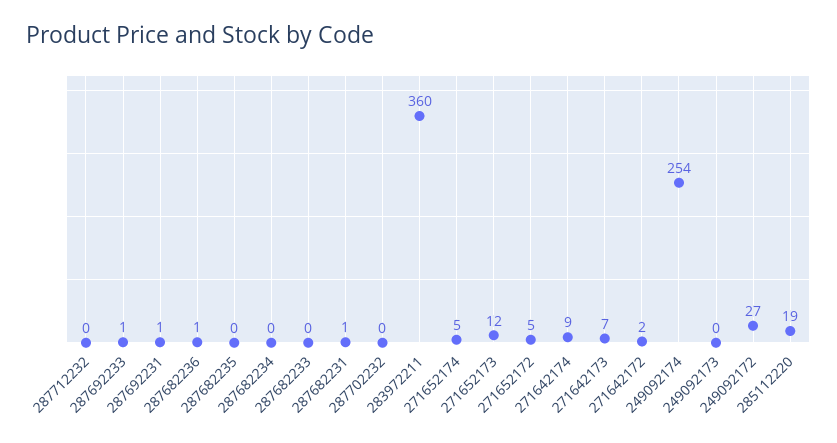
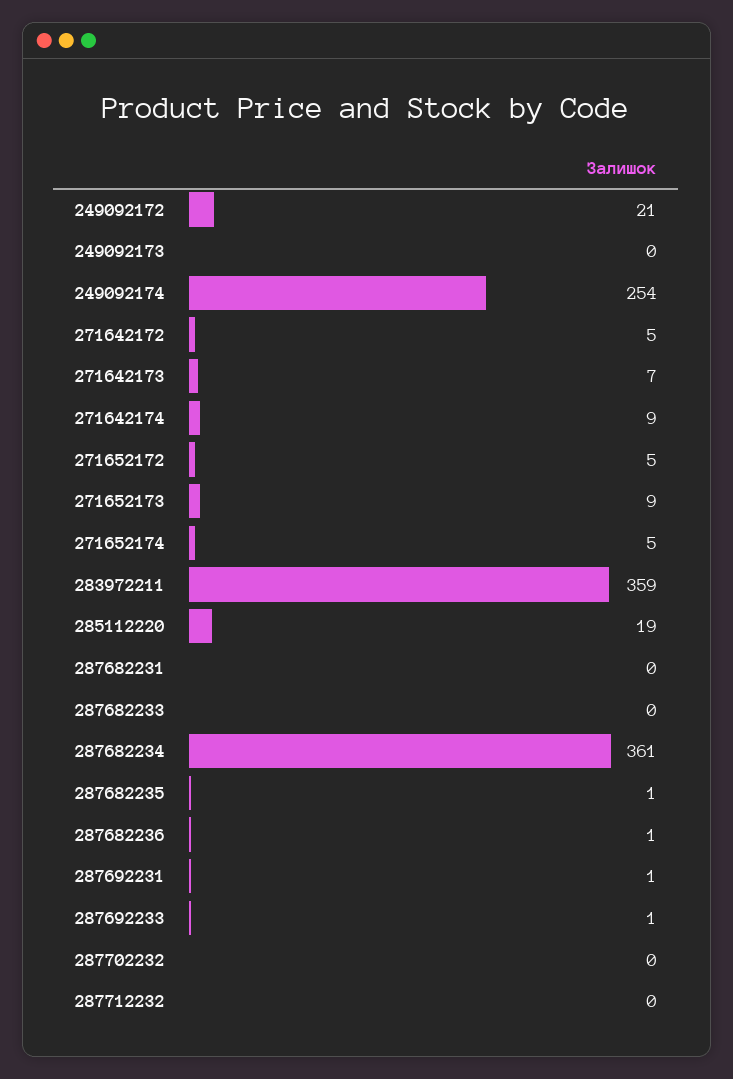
  {
    "287712232": 0,
    "287692233": 1,
    "287692231": 1,
    "287682236": 1,
-   "287682235": 0,
+   "287682235": 1,
-   "287682234": 0,
+   "287682234": 361,
    "287682233": 0,
-   "287682231": 1,
+   "287682231": 0,
    "287702232": 0,
-   "283972211": 360,
+   "283972211": 359,
    "271652174": 5,
-   "271652173": 12,
+   "271652173": 9,
    "271652172": 5,
    "271642174": 9,
    "271642173": 7,
-   "271642172": 2,
+   "271642172": 5,
    "249092174": 254,
    "249092173": 0,
-   "249092172": 27,
+   "249092172": 21,
    "285112220": 19
  }

